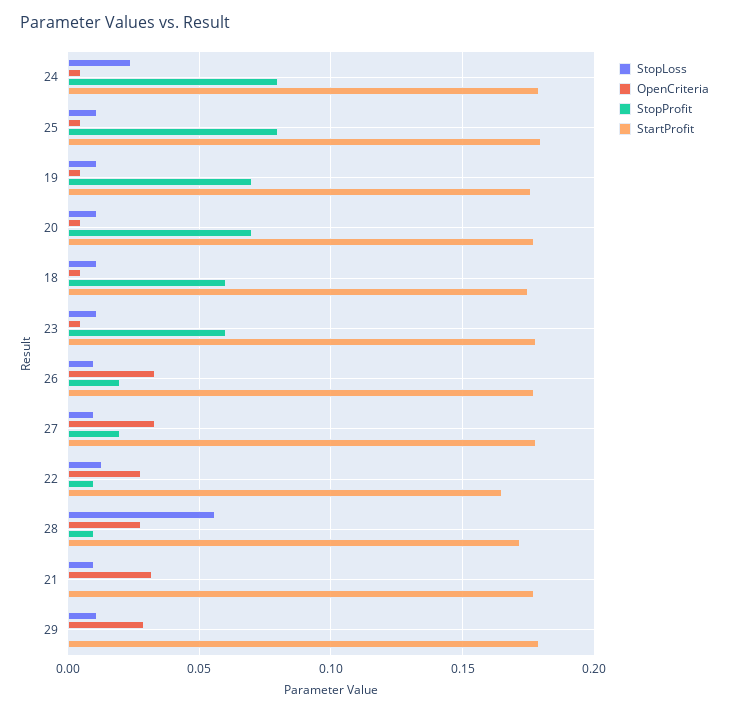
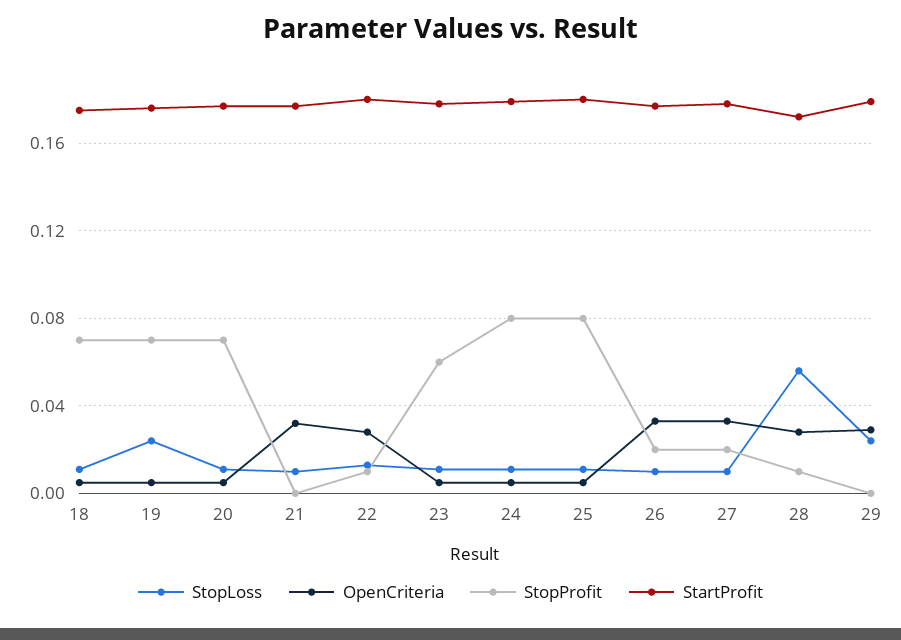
  {
    "StopLoss": {
-     "24": 0.025,
+     "24": 0.01,
      "25": 0.01,
-     "19": 0.01,
+     "19": 0.025,
      "20": 0.01,
      "18": 0.01,
      "23": 0.01,
      "26": 0.01,
      "27": 0.01,
      "22": 0.015,
      "28": 0.055,
      "21": 0.01,
-     "29": 0.01
+     "29": 0.025
    },
    "OpenCriteria": {
      "24": 0.005,
      "25": 0.005,
      "19": 0.005,
      "20": 0.005,
      "18": 0.005,
      "23": 0.005,
      "26": 0.035,
      "27": 0.035,
      "22": 0.03,
      "28": 0.03,
      "21": 0.03,
      "29": 0.03
    },
    "StopProfit": {
      "24": 0.08,
      "25": 0.08,
      "19": 0.07,
      "20": 0.07,
-     "18": 0.06,
+     "18": 0.07,
      "23": 0.06,
      "26": 0.02,
      "27": 0.02,
      "22": 0.01,
      "28": 0.01,
      "21": 0,
      "29": 0
    },
    "StartProfit": {
      "24": 0.18,
      "25": 0.18,
      "19": 0.175,
      "20": 0.175,
      "18": 0.175,
      "23": 0.18,
      "26": 0.175,
      "27": 0.18,
-     "22": 0.165,
+     "22": 0.18,
      "28": 0.17,
      "21": 0.175,
      "29": 0.18
    }
  }

